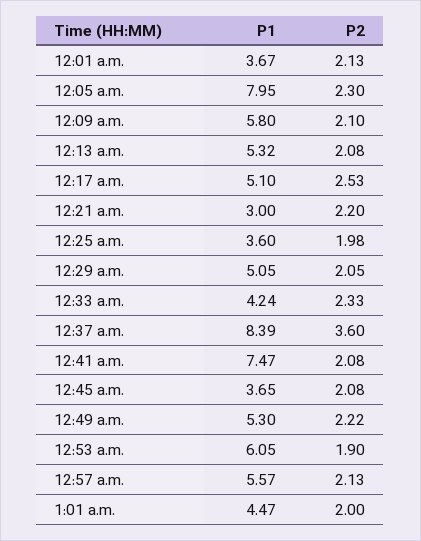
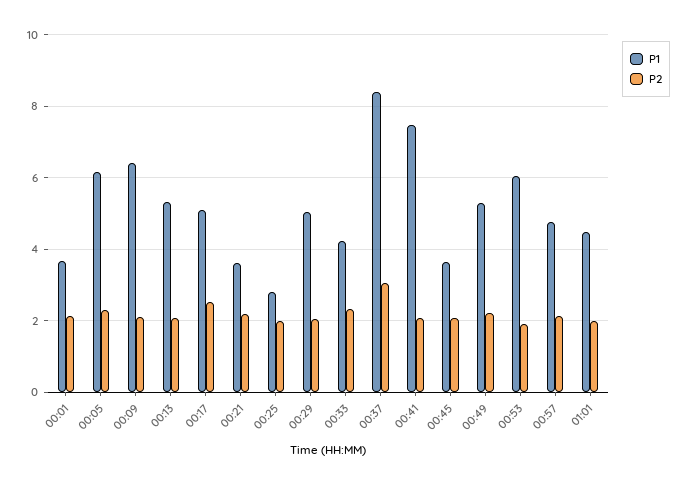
  {
    "P1": {
      "12:01 a.m.": 3.67,
-     "12:05 a.m.": 7.95,
+     "12:05 a.m.": 6.2,
-     "12:09 a.m.": 5.8,
+     "12:09 a.m.": 6.4,
      "12:13 a.m.": 5.32,
      "12:17 a.m.": 5.1,
-     "12:21 a.m.": 3,
+     "12:21 a.m.": 3.6,
-     "12:25 a.m.": 3.6,
+     "12:25 a.m.": 2.8,
      "12:29 a.m.": 5.05,
      "12:33 a.m.": 4.24,
      "12:37 a.m.": 8.39,
      "12:41 a.m.": 7.47,
      "12:45 a.m.": 3.65,
      "12:49 a.m.": 5.3,
      "12:53 a.m.": 6.05,
-     "12:57 a.m.": 5.57,
+     "12:57 a.m.": 4.8,
      "1:01 a.m.": 4.47
    },
    "P2": {
      "12:01 a.m.": 2.13,
      "12:05 a.m.": 2.3,
      "12:09 a.m.": 2.1,
      "12:13 a.m.": 2.08,
      "12:17 a.m.": 2.53,
      "12:21 a.m.": 2.2,
      "12:25 a.m.": 1.98,
      "12:29 a.m.": 2.05,
      "12:33 a.m.": 2.33,
-     "12:37 a.m.": 3.6,
+     "12:37 a.m.": 3,
      "12:41 a.m.": 2.08,
      "12:45 a.m.": 2.08,
      "12:49 a.m.": 2.22,
      "12:53 a.m.": 1.9,
      "12:57 a.m.": 2.13,
      "1:01 a.m.": 2
    }
  }

